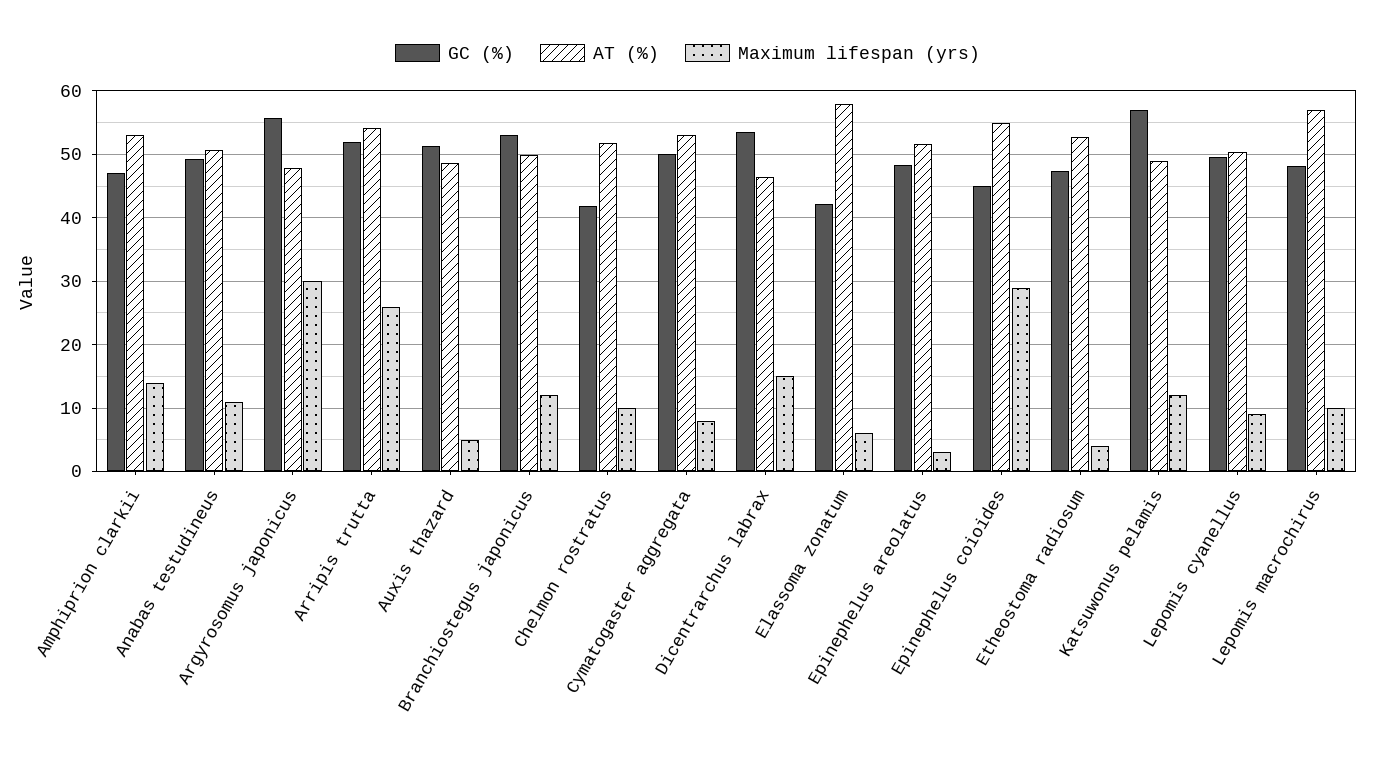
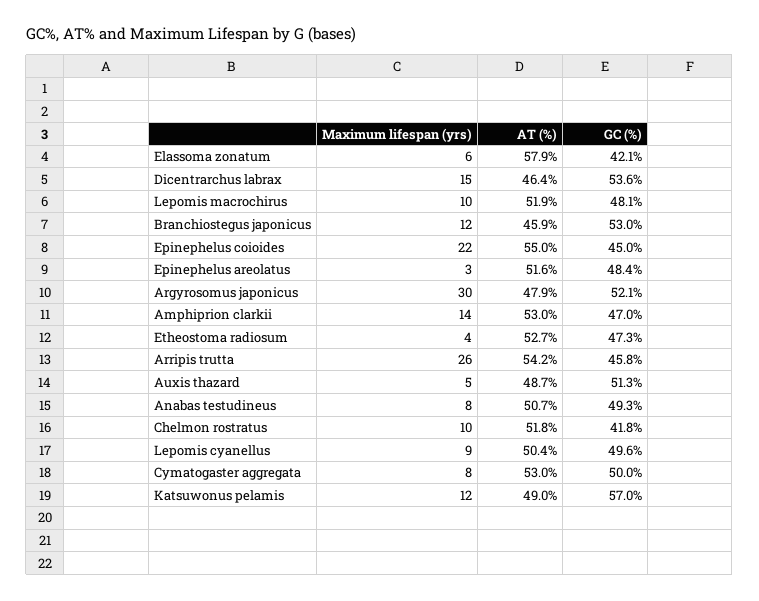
  {
    "GC (%)": {
      "Amphiprion clarkii": 47,
      "Anabas testudineus": 49.3,
-     "Argyrosomus japonicus": 56,
+     "Argyrosomus japonicus": 52.1,
-     "Arripis trutta": 52,
+     "Arripis trutta": 45.8,
      "Auxis thazard": 51.3,
      "Branchiostegus japonicus": 53,
      "Chelmon rostratus": 41.8,
      "Cymatogaster aggregata": 50,
      "Dicentrarchus labrax": 53.6,
      "Elassoma zonatum": 42.1,
      "Epinephelus areolatus": 48.4,
      "Epinephelus coioides": 45,
      "Etheostoma radiosum": 47.3,
      "Katsuwonus pelamis": 57,
      "Lepomis cyanellus": 49.6,
      "Lepomis macrochirus": 48.1
    },
    "AT (%)": {
      "Amphiprion clarkii": 53,
      "Anabas testudineus": 50.7,
      "Argyrosomus japonicus": 47.9,
      "Arripis trutta": 54.2,
      "Auxis thazard": 48.7,
-     "Branchiostegus japonicus": 50,
+     "Branchiostegus japonicus": 45.9,
      "Chelmon rostratus": 51.8,
      "Cymatogaster aggregata": 53,
      "Dicentrarchus labrax": 46.4,
      "Elassoma zonatum": 57.9,
      "Epinephelus areolatus": 51.6,
      "Epinephelus coioides": 55,
      "Etheostoma radiosum": 52.7,
      "Katsuwonus pelamis": 49,
      "Lepomis cyanellus": 50.4,
-     "Lepomis macrochirus": 57
+     "Lepomis macrochirus": 51.9
    },
    "Maximum lifespan (yrs)": {
      "Amphiprion clarkii": 14,
-     "Anabas testudineus": 11,
+     "Anabas testudineus": 8,
      "Argyrosomus japonicus": 30,
      "Arripis trutta": 26,
      "Auxis thazard": 5,
      "Branchiostegus japonicus": 12,
      "Chelmon rostratus": 10,
      "Cymatogaster aggregata": 8,
      "Dicentrarchus labrax": 15,
      "Elassoma zonatum": 6,
      "Epinephelus areolatus": 3,
-     "Epinephelus coioides": 29,
+     "Epinephelus coioides": 22,
      "Etheostoma radiosum": 4,
      "Katsuwonus pelamis": 12,
      "Lepomis cyanellus": 9,
      "Lepomis macrochirus": 10
    }
  }

